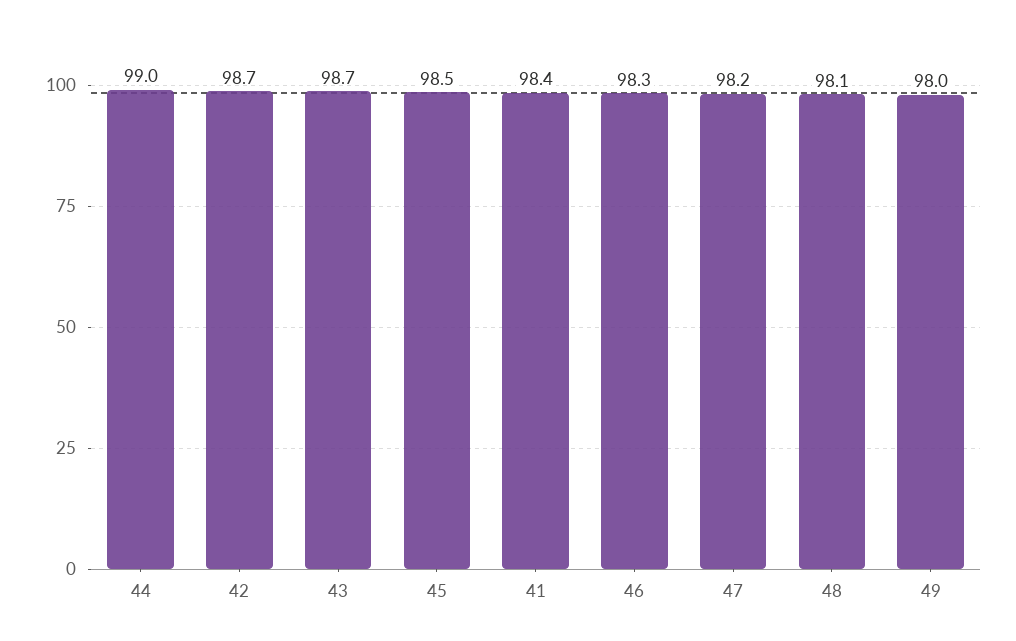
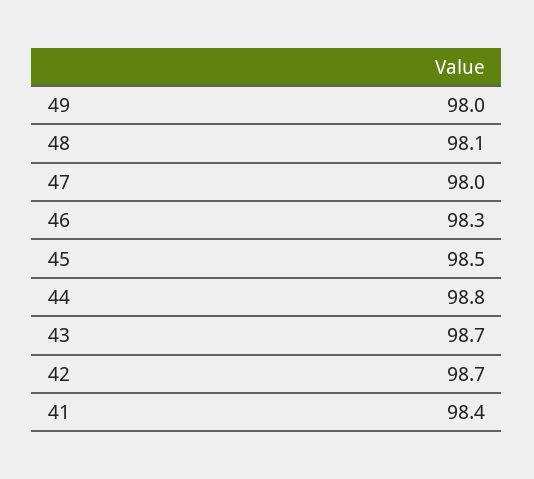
  {
-   "44": 99,
+   "44": 98.8,
    "42": 98.7,
    "43": 98.7,
    "45": 98.5,
    "41": 98.4,
    "46": 98.3,
-   "47": 98.2,
+   "47": 98,
    "48": 98.1,
    "49": 98
  }

